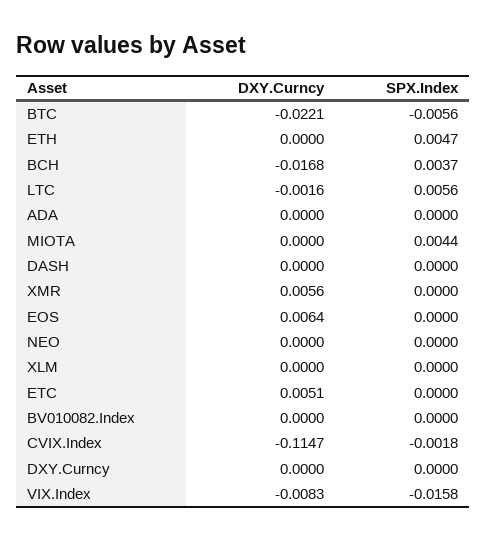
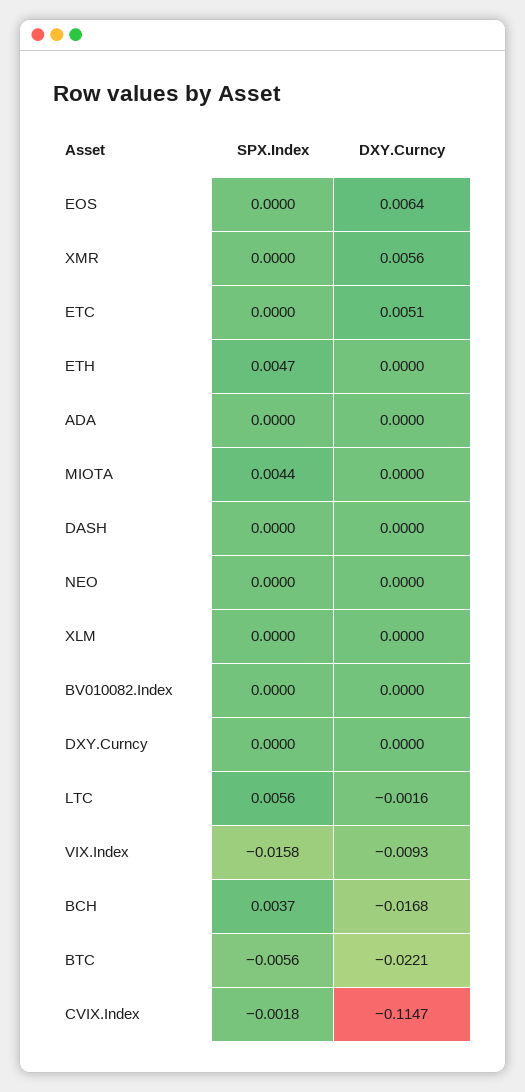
  {
    "DXY.Curncy": {
      "BTC": -0.0221,
      "ETH": 0,
      "BCH": -0.0168,
      "LTC": -0.0016,
      "ADA": 0,
      "MIOTA": 0,
      "DASH": 0,
      "XMR": 0.0056,
      "EOS": 0.0064,
      "NEO": 0,
      "XLM": 0,
      "ETC": 0.0051,
      "BV010082.Index": 0,
      "CVIX.Index": -0.1147,
      "DXY.Curncy": 0,
-     "VIX.Index": -0.0083
+     "VIX.Index": -0.0093
    },
    "SPX.Index": {
      "BTC": -0.0056,
      "ETH": 0.0047,
      "BCH": 0.0037,
      "LTC": 0.0056,
      "ADA": 0,
      "MIOTA": 0.0044,
      "DASH": 0,
      "XMR": 0,
      "EOS": 0,
      "NEO": 0,
      "XLM": 0,
      "ETC": 0,
      "BV010082.Index": 0,
      "CVIX.Index": -0.0018,
      "DXY.Curncy": 0,
      "VIX.Index": -0.0158
    }
  }

